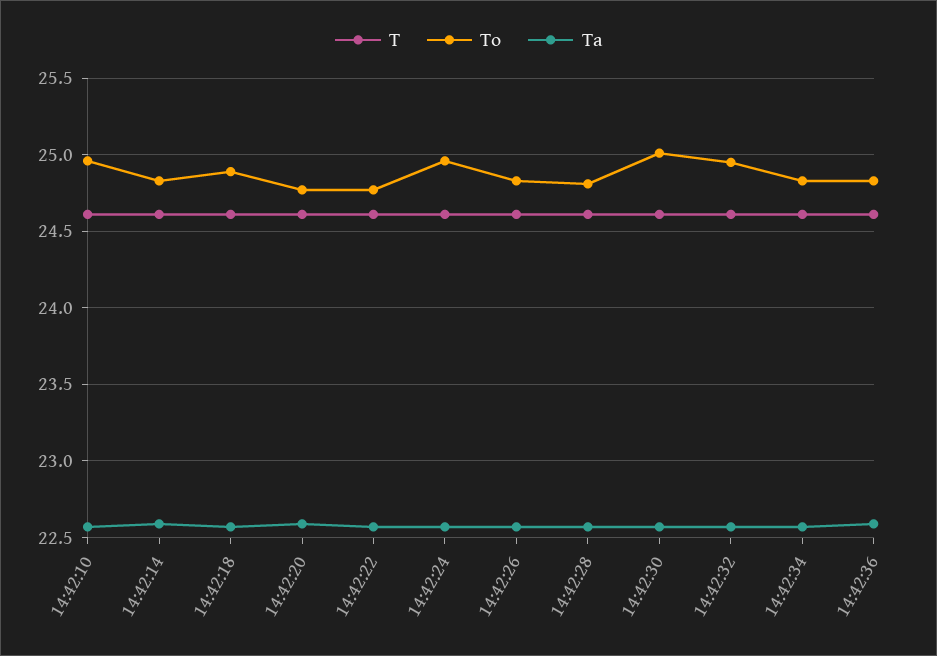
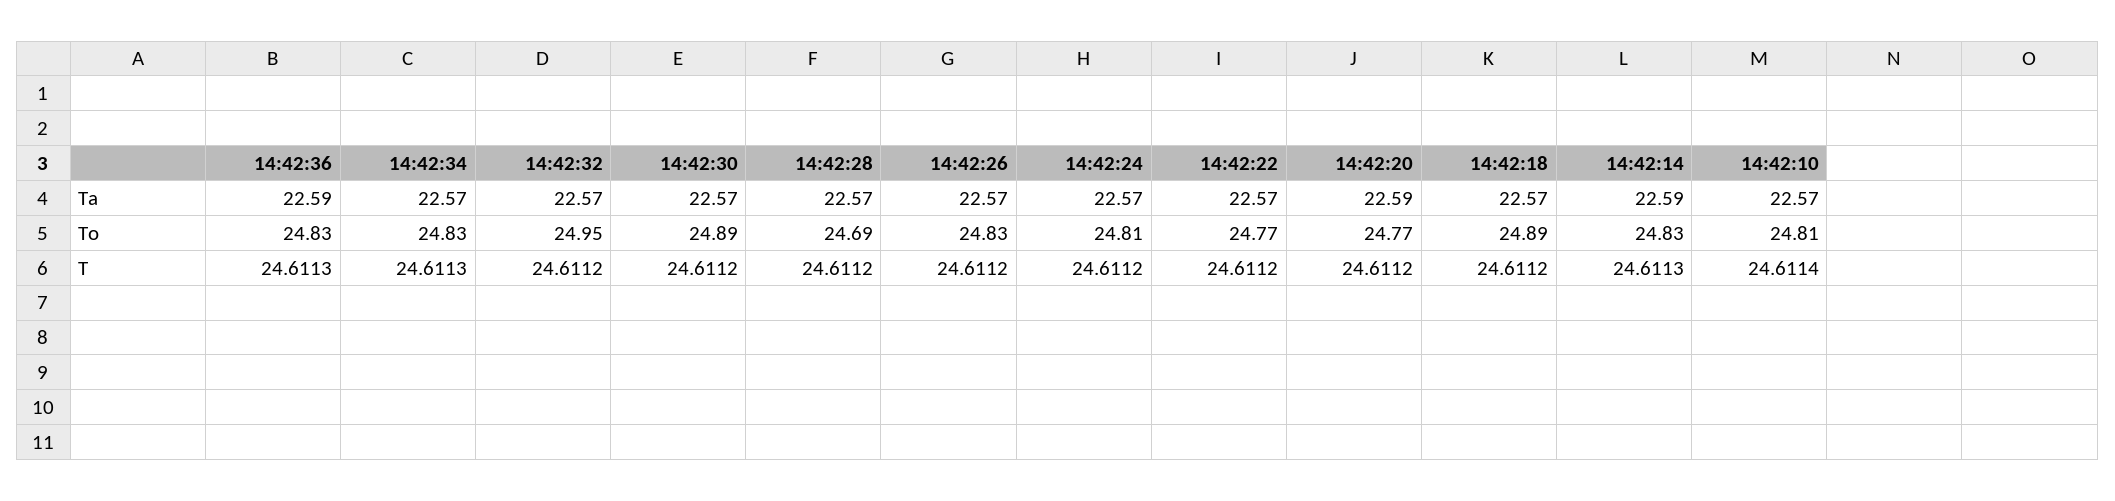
  {
    "T": {
      "14:42:10": 24.6114,
      "14:42:14": 24.6113,
      "14:42:18": 24.6112,
      "14:42:20": 24.6112,
      "14:42:22": 24.6112,
      "14:42:24": 24.6112,
      "14:42:26": 24.6112,
      "14:42:28": 24.6112,
      "14:42:30": 24.6112,
      "14:42:32": 24.6112,
      "14:42:34": 24.6113,
      "14:42:36": 24.6113
    },
    "To": {
-     "14:42:10": 24.95,
+     "14:42:10": 24.81,
      "14:42:14": 24.83,
      "14:42:18": 24.89,
      "14:42:20": 24.77,
      "14:42:22": 24.77,
-     "14:42:24": 24.95,
+     "14:42:24": 24.81,
      "14:42:26": 24.83,
-     "14:42:28": 24.8,
+     "14:42:28": 24.69,
-     "14:42:30": 25,
+     "14:42:30": 24.89,
      "14:42:32": 24.95,
      "14:42:34": 24.83,
      "14:42:36": 24.83
    },
    "Ta": {
      "14:42:10": 22.57,
      "14:42:14": 22.59,
      "14:42:18": 22.57,
      "14:42:20": 22.59,
      "14:42:22": 22.57,
      "14:42:24": 22.57,
      "14:42:26": 22.57,
      "14:42:28": 22.57,
      "14:42:30": 22.57,
      "14:42:32": 22.57,
      "14:42:34": 22.57,
      "14:42:36": 22.59
    }
  }

